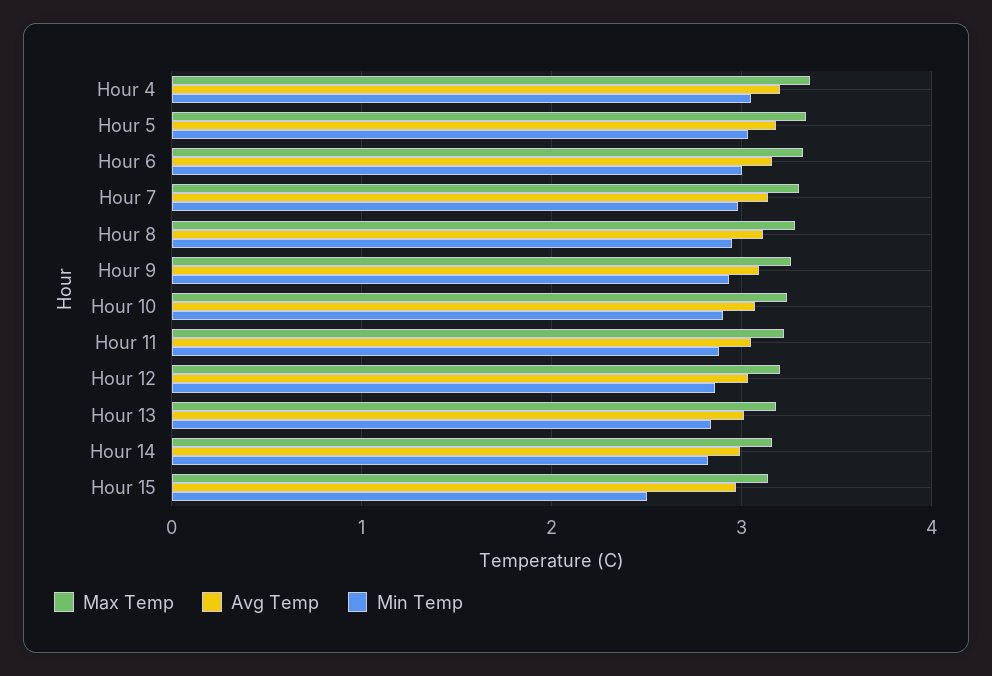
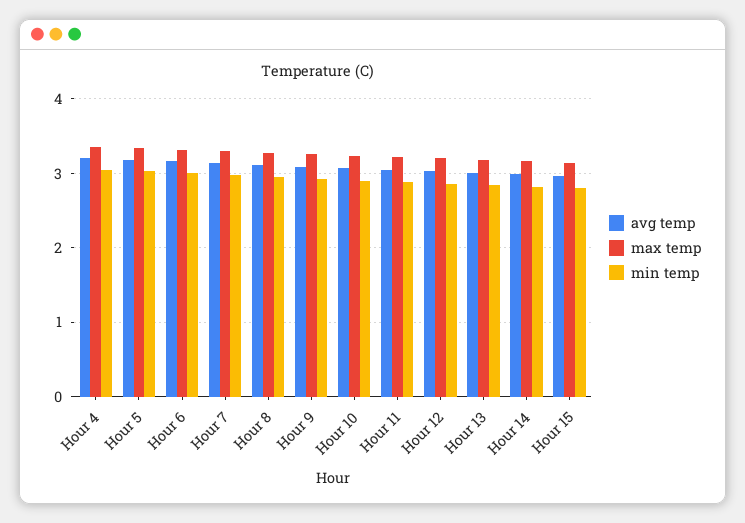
  {
    "Max Temp": {
      "Hour 4": 3.4,
      "Hour 5": 3.3,
      "Hour 6": 3.3,
      "Hour 7": 3.3,
      "Hour 8": 3.3,
      "Hour 9": 3.3,
      "Hour 10": 3.2,
      "Hour 11": 3.2,
      "Hour 12": 3.2,
      "Hour 13": 3.2,
      "Hour 14": 3.2,
      "Hour 15": 3.1
    },
    "Avg Temp": {
      "Hour 4": 3.2,
      "Hour 5": 3.2,
      "Hour 6": 3.2,
      "Hour 7": 3.1,
      "Hour 8": 3.1,
      "Hour 9": 3.1,
      "Hour 10": 3.1,
      "Hour 11": 3.1,
      "Hour 12": 3,
      "Hour 13": 3,
      "Hour 14": 3,
      "Hour 15": 3
    },
    "Min Temp": {
      "Hour 4": 3.1,
      "Hour 5": 3,
      "Hour 6": 3,
      "Hour 7": 3,
      "Hour 8": 3,
      "Hour 9": 2.9,
      "Hour 10": 2.9,
      "Hour 11": 2.9,
      "Hour 12": 2.9,
      "Hour 13": 2.8,
      "Hour 14": 2.8,
-     "Hour 15": 2.5
+     "Hour 15": 2.8
    }
  }

